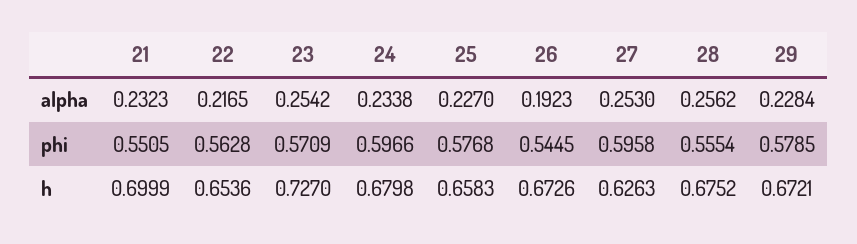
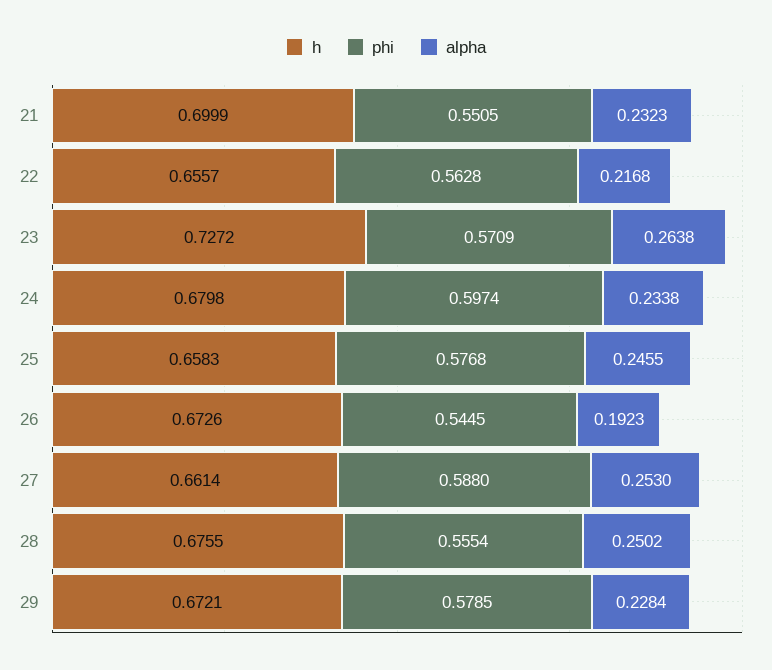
  {
    "alpha": {
      "21": 0.2323,
-     "22": 0.2165,
+     "22": 0.2168,
-     "23": 0.2542,
+     "23": 0.2638,
      "24": 0.2338,
-     "25": 0.227,
+     "25": 0.2455,
      "26": 0.1923,
      "27": 0.253,
-     "28": 0.2562,
+     "28": 0.2502,
      "29": 0.2284
    },
    "phi": {
      "21": 0.5505,
      "22": 0.5628,
      "23": 0.5709,
-     "24": 0.5966,
+     "24": 0.5974,
      "25": 0.5768,
      "26": 0.5445,
-     "27": 0.5958,
+     "27": 0.588,
      "28": 0.5554,
      "29": 0.5785
    },
    "h": {
      "21": 0.6999,
-     "22": 0.6536,
+     "22": 0.6557,
-     "23": 0.727,
+     "23": 0.7272,
      "24": 0.6798,
      "25": 0.6583,
      "26": 0.6726,
-     "27": 0.6263,
+     "27": 0.6614,
-     "28": 0.6752,
+     "28": 0.6755,
      "29": 0.6721
    }
  }

